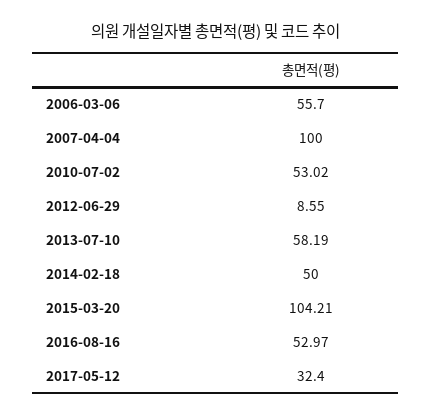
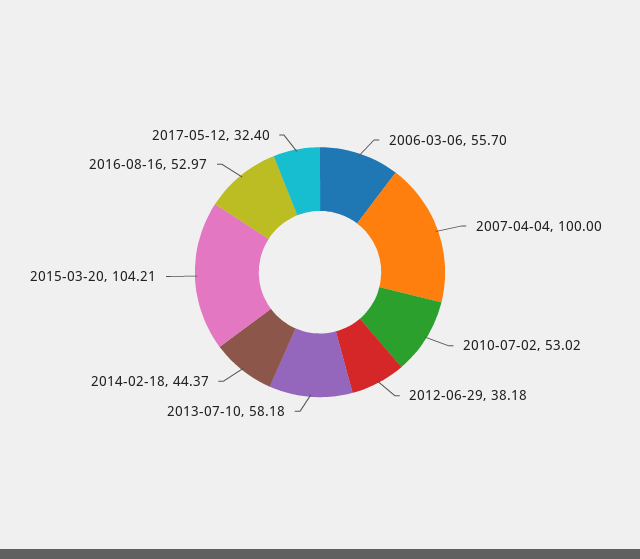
  {
    "2006-03-06": 55.7,
    "2007-04-04": 100,
    "2010-07-02": 53.02,
-   "2012-06-29": 8.55,
+   "2012-06-29": 38.18,
-   "2013-07-10": 58.19,
+   "2013-07-10": 58.18,
-   "2014-02-18": 50,
+   "2014-02-18": 44.37,
    "2015-03-20": 104.21,
    "2016-08-16": 52.97,
    "2017-05-12": 32.4
  }

